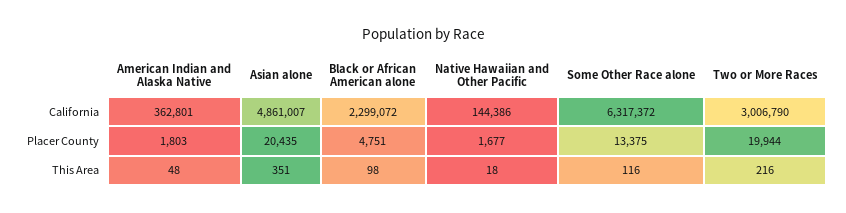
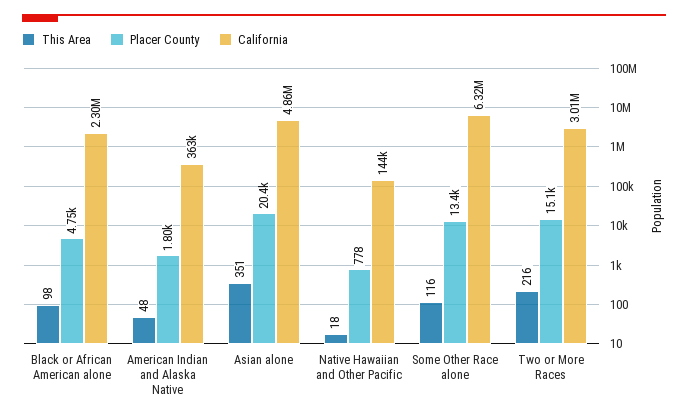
  {
    "California": {
      "American Indian and Alaska Native": 362801,
      "Asian alone": 4861007,
      "Black or African American alone": 2299072,
      "Native Hawaiian and Other Pacific": 144386,
      "Some Other Race alone": 6317372,
      "Two or More Races": 3006790
    },
    "Placer County": {
      "American Indian and Alaska Native": 1803,
      "Asian alone": 20435,
      "Black or African American alone": 4751,
-     "Native Hawaiian and Other Pacific": 1677,
+     "Native Hawaiian and Other Pacific": 778,
      "Some Other Race alone": 13375,
-     "Two or More Races": 19944
+     "Two or More Races": 15100
    },
    "This Area": {
      "American Indian and Alaska Native": 48,
      "Asian alone": 351,
      "Black or African American alone": 98,
      "Native Hawaiian and Other Pacific": 18,
      "Some Other Race alone": 116,
      "Two or More Races": 216
    }
  }

